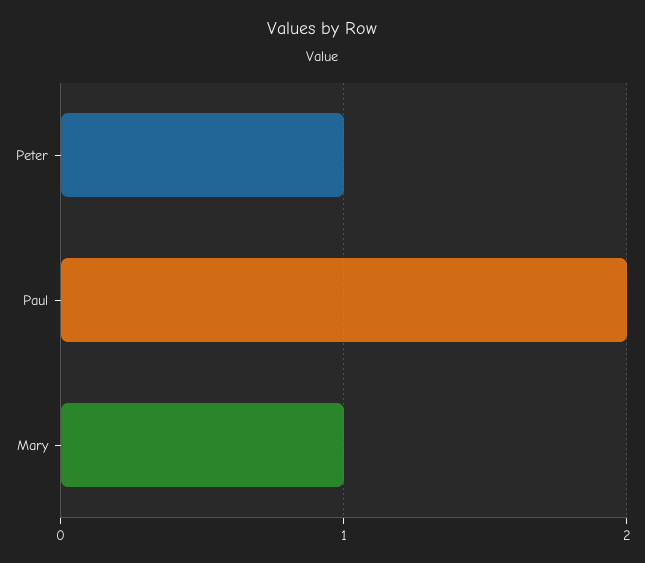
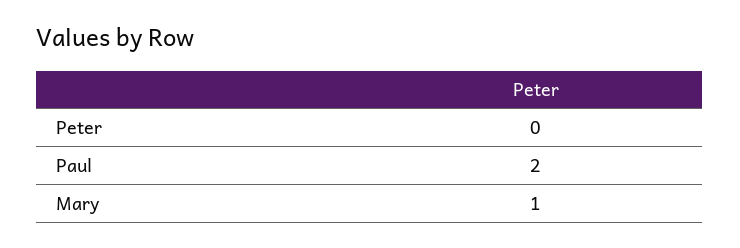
  {
-   "Peter": 1,
+   "Peter": 0,
    "Paul": 2,
    "Mary": 1
  }

